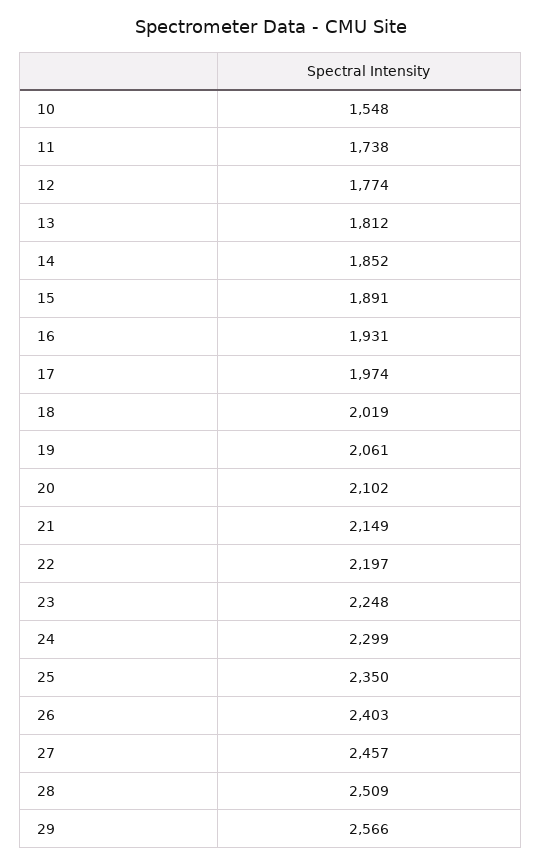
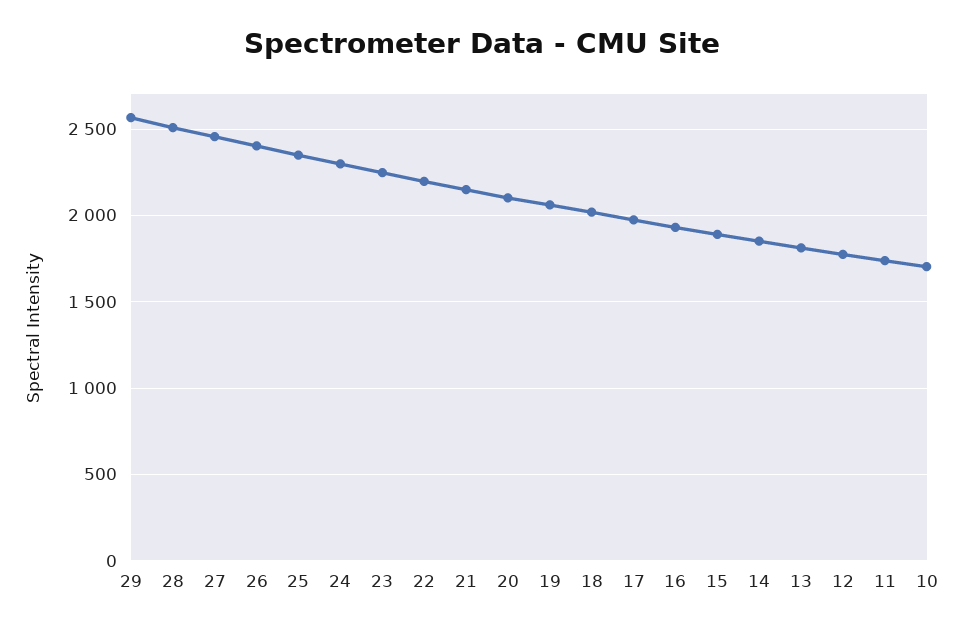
  {
-   "10": 1548,
+   "10": 1700,
    "11": 1738,
    "12": 1774,
    "13": 1812,
    "14": 1852,
    "15": 1891,
    "16": 1931,
    "17": 1974,
    "18": 2019,
    "19": 2061,
    "20": 2102,
    "21": 2149,
    "22": 2197,
    "23": 2248,
    "24": 2299,
    "25": 2350,
    "26": 2403,
    "27": 2457,
    "28": 2509,
    "29": 2566
  }

